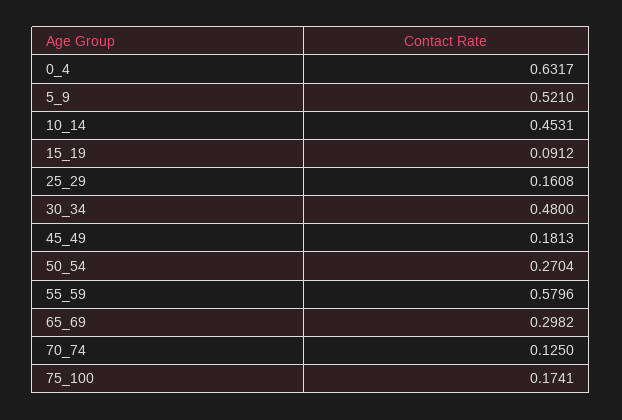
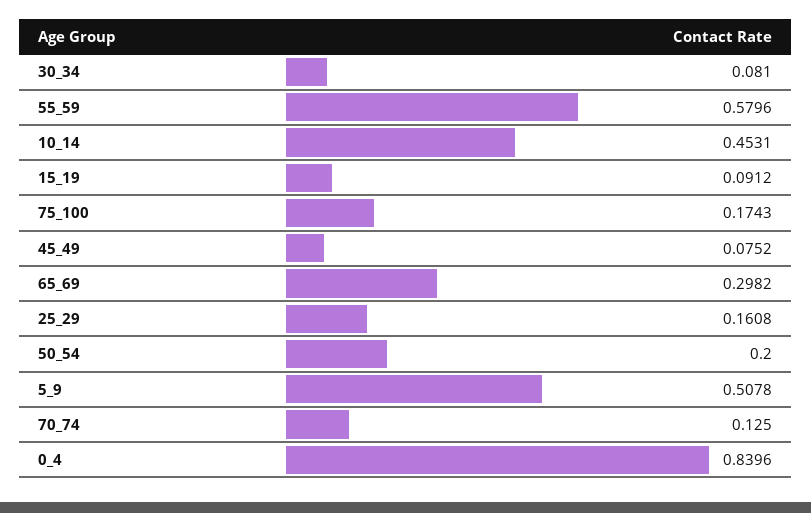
  {
-   "0_4": 0.6317,
+   "0_4": 0.8396,
-   "5_9": 0.521,
+   "5_9": 0.5078,
    "10_14": 0.4531,
    "15_19": 0.0912,
    "25_29": 0.1608,
-   "30_34": 0.48,
+   "30_34": 0.081,
-   "45_49": 0.1813,
+   "45_49": 0.0752,
-   "50_54": 0.2704,
+   "50_54": 0.2,
    "55_59": 0.5796,
    "65_69": 0.2982,
    "70_74": 0.125,
-   "75_100": 0.1741
+   "75_100": 0.1743
  }

